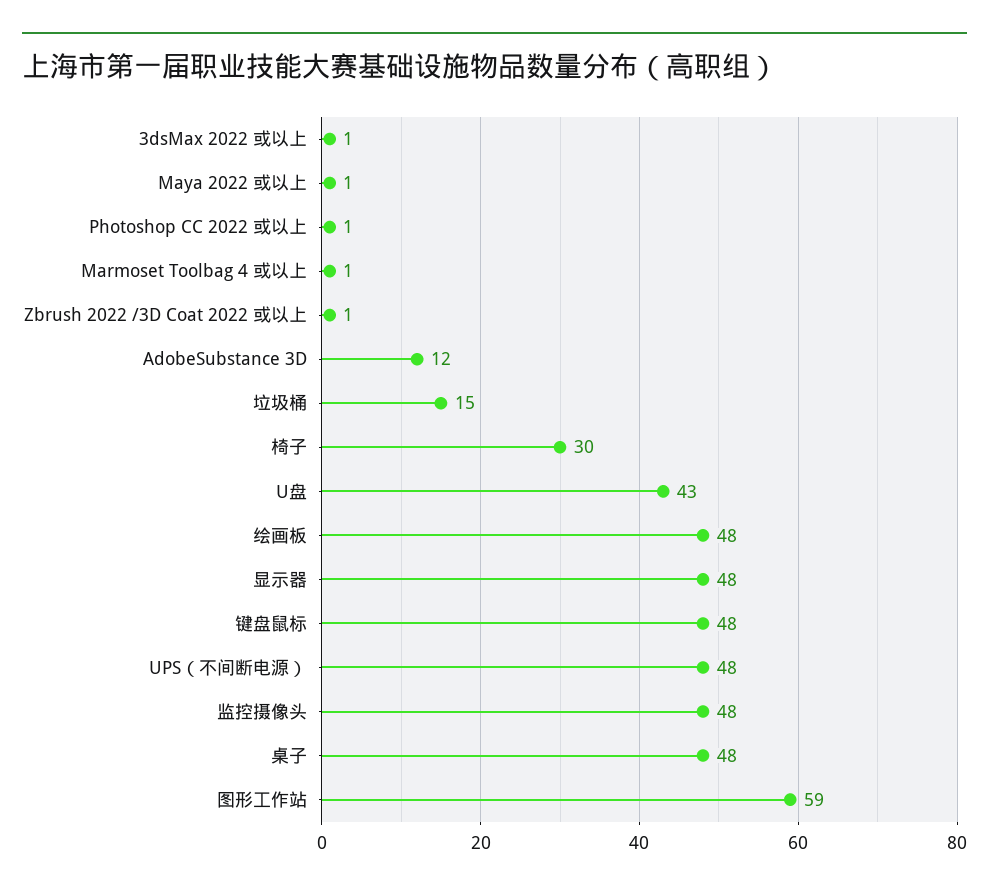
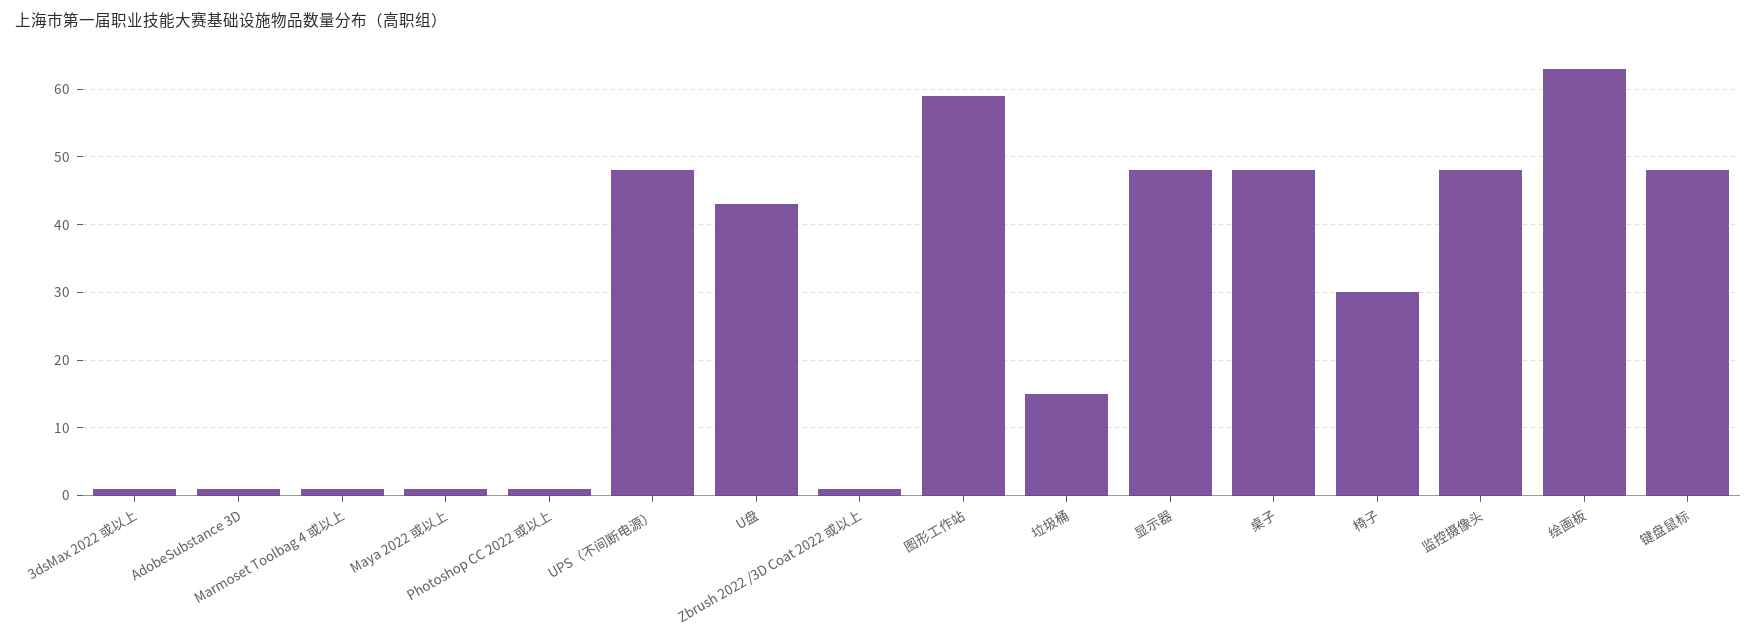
  {
    "3dsMax 2022 或以上": 1,
    "Maya 2022 或以上": 1,
    "Photoshop CC 2022 或以上": 1,
    "Marmoset Toolbag 4 或以上": 1,
    "Zbrush 2022 /3D Coat 2022 或以上": 1,
-   "AdobeSubstance 3D": 12,
+   "AdobeSubstance 3D": 1,
    "垃圾桶": 15,
    "椅子": 30,
    "U盘": 43,
-   "绘画板": 48,
+   "绘画板": 63,
    "显示器": 48,
    "键盘鼠标": 48,
    "UPS（不间断电源）": 48,
    "监控摄像头": 48,
    "桌子": 48,
    "图形工作站": 59
  }

